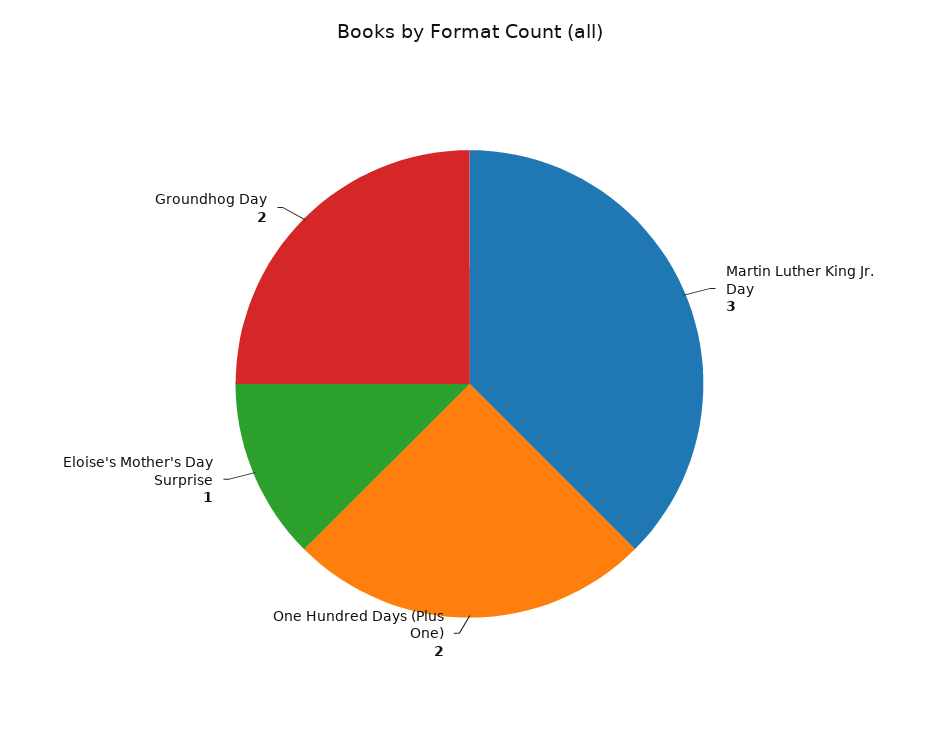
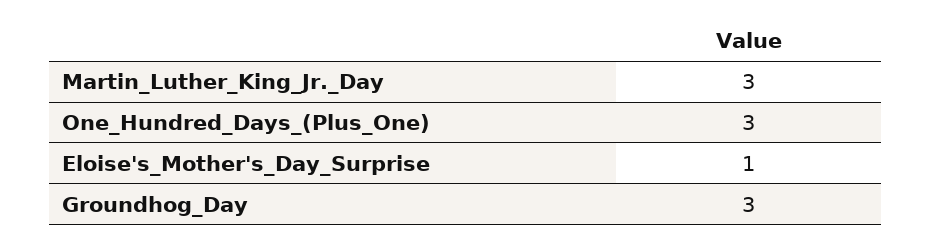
  {
    "Martin Luther King Jr. Day": 3,
-   "One Hundred Days (Plus One)": 2,
+   "One Hundred Days (Plus One)": 3,
    "Eloise's Mother's Day Surprise": 1,
-   "Groundhog Day": 2
+   "Groundhog Day": 3
  }

